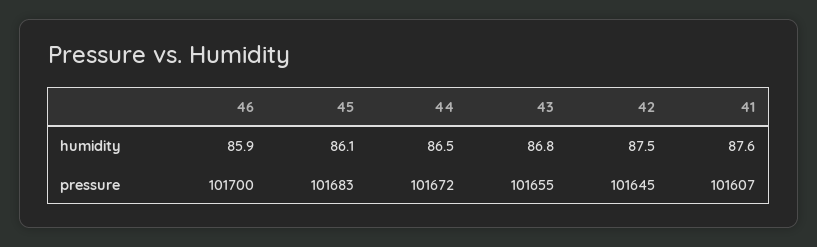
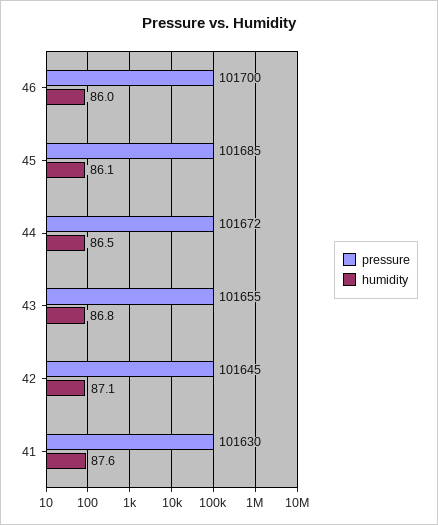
  {
    "humidity": {
-     "46": 85.9,
+     "46": 86,
      "45": 86.1,
      "44": 86.5,
      "43": 86.8,
-     "42": 87.5,
+     "42": 87.1,
      "41": 87.6
    },
    "pressure": {
      "46": 101700,
-     "45": 101683,
+     "45": 101685,
      "44": 101672,
      "43": 101655,
      "42": 101645,
-     "41": 101607
+     "41": 101630
    }
  }

